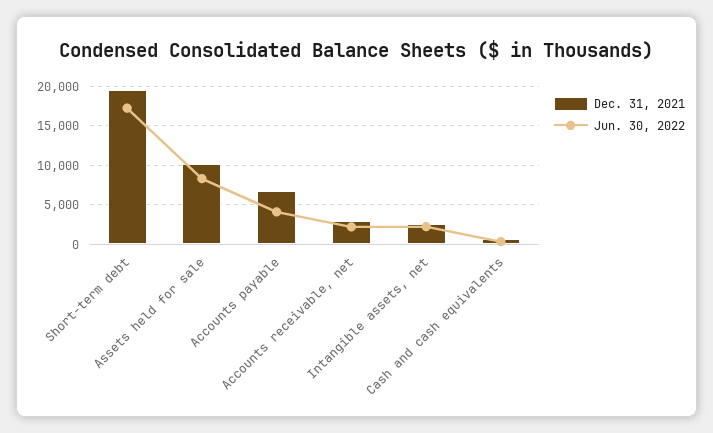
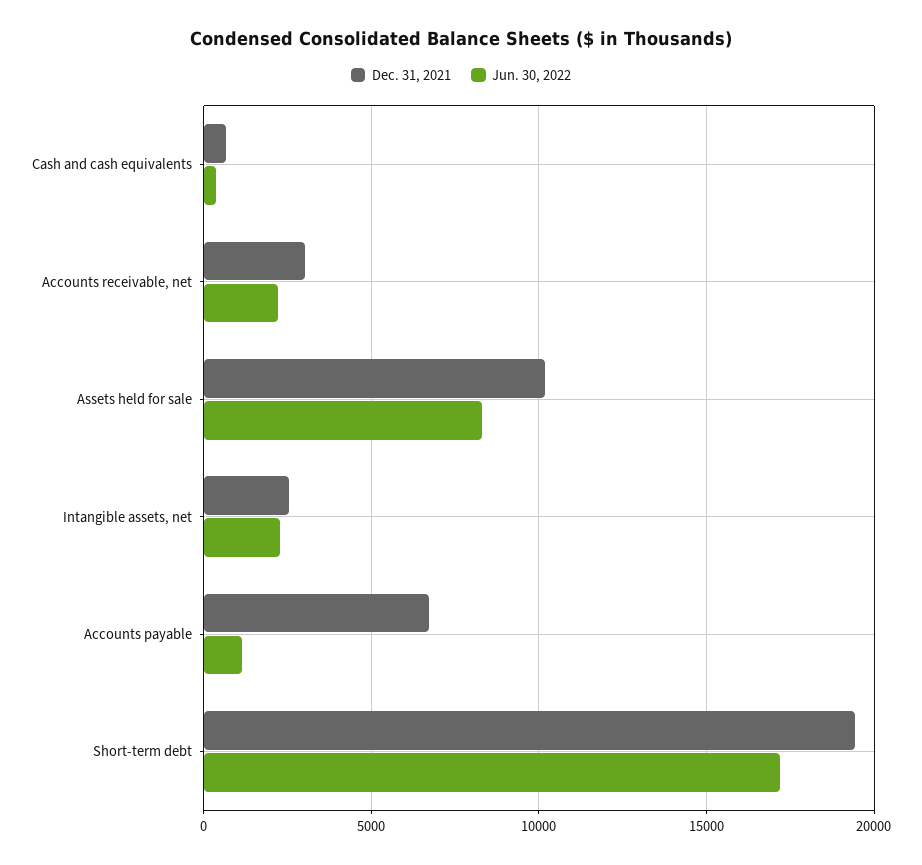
  {
    "Dec. 31, 2021": {
      "Short-term debt": 19500,
      "Assets held for sale": 10000,
      "Accounts payable": 6500,
      "Accounts receivable, net": 3000,
      "Intangible assets, net": 2500,
      "Cash and cash equivalents": 500
    },
    "Jun. 30, 2022": {
      "Short-term debt": 17000,
      "Assets held for sale": 8500,
-     "Accounts payable": 4000,
+     "Accounts payable": 1000,
      "Accounts receivable, net": 2000,
      "Intangible assets, net": 2500,
      "Cash and cash equivalents": 500
    }
  }

